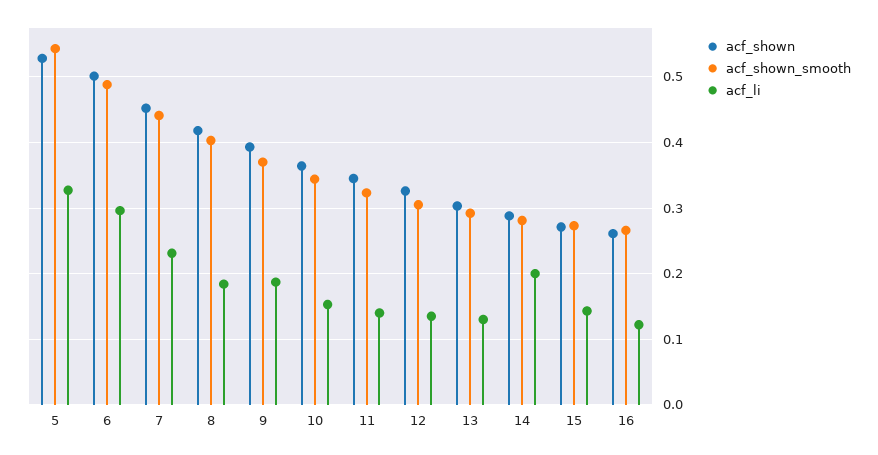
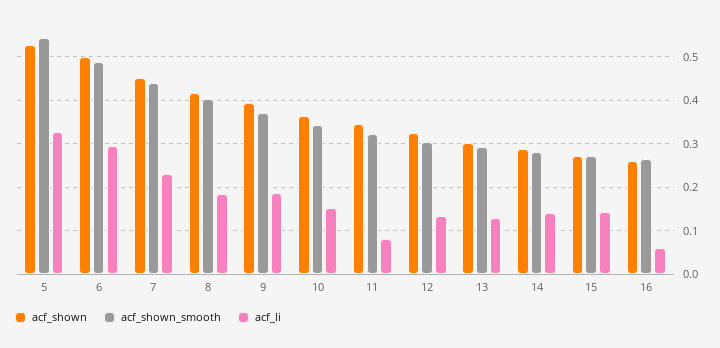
  {
    "acf_shown": {
      "5": 0.53,
      "6": 0.5,
      "7": 0.45,
      "8": 0.42,
      "9": 0.39,
      "10": 0.36,
      "11": 0.35,
      "12": 0.33,
      "13": 0.3,
      "14": 0.29,
      "15": 0.27,
      "16": 0.26
    },
    "acf_shown_smooth": {
      "5": 0.54,
      "6": 0.49,
      "7": 0.44,
      "8": 0.4,
      "9": 0.37,
      "10": 0.34,
      "11": 0.32,
      "12": 0.31,
      "13": 0.29,
      "14": 0.28,
      "15": 0.27,
      "16": 0.27
    },
    "acf_li": {
      "5": 0.33,
      "6": 0.3,
      "7": 0.23,
      "8": 0.18,
      "9": 0.19,
      "10": 0.15,
-     "11": 0.14,
+     "11": 0.08,
      "12": 0.14,
      "13": 0.13,
-     "14": 0.2,
+     "14": 0.14,
      "15": 0.14,
-     "16": 0.12
+     "16": 0.06
    }
  }

